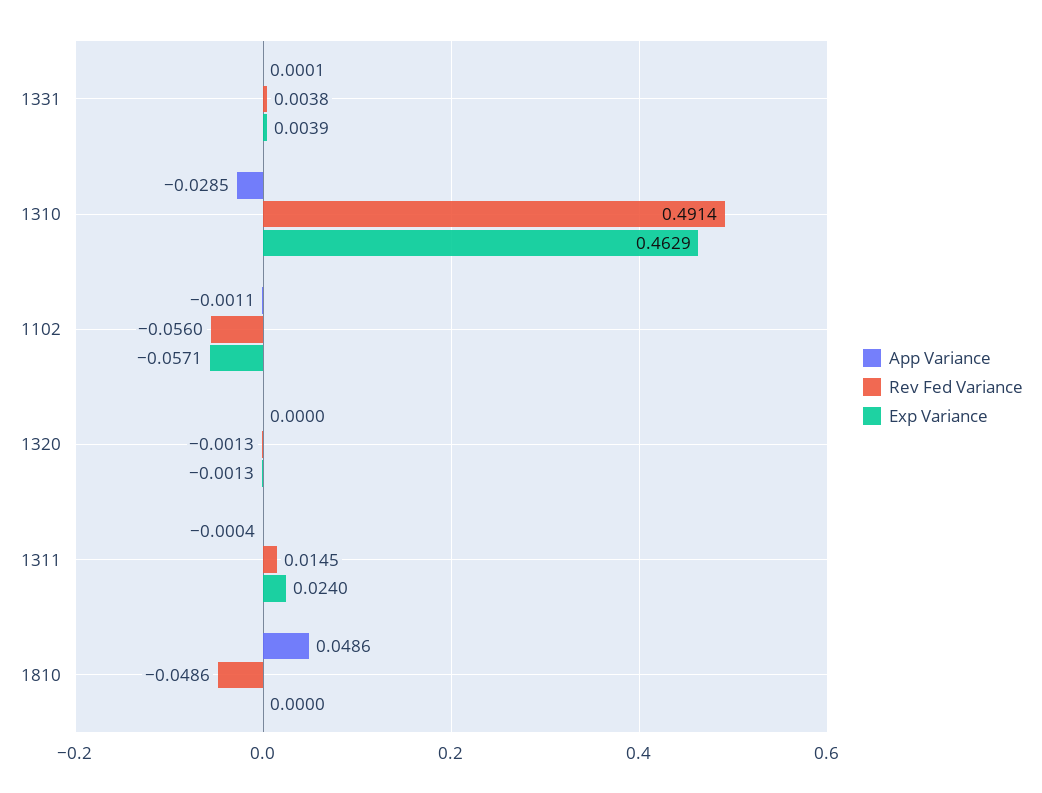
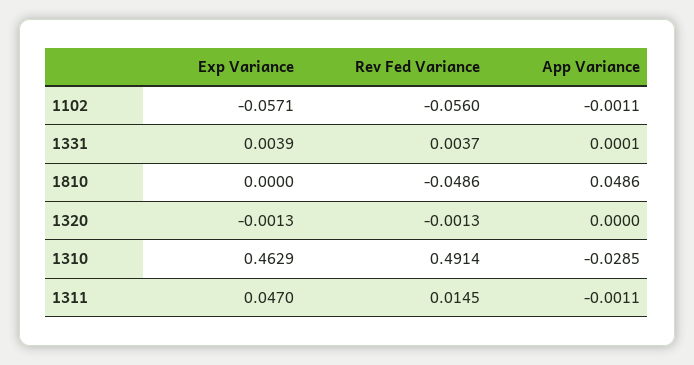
  {
    "App Variance": {
      "1331": 0.0001,
      "1310": -0.0285,
      "1102": -0.0011,
      "1320": 0,
-     "1311": -0.0004,
+     "1311": -0.0011,
      "1810": 0.0486
    },
    "Rev Fed Variance": {
-     "1331": 0.0038,
+     "1331": 0.0037,
      "1310": 0.4914,
      "1102": -0.056,
      "1320": -0.0013,
      "1311": 0.0145,
      "1810": -0.0486
    },
    "Exp Variance": {
      "1331": 0.0039,
      "1310": 0.4629,
      "1102": -0.0571,
      "1320": -0.0013,
-     "1311": 0.024,
+     "1311": 0.047,
      "1810": 0
    }
  }

